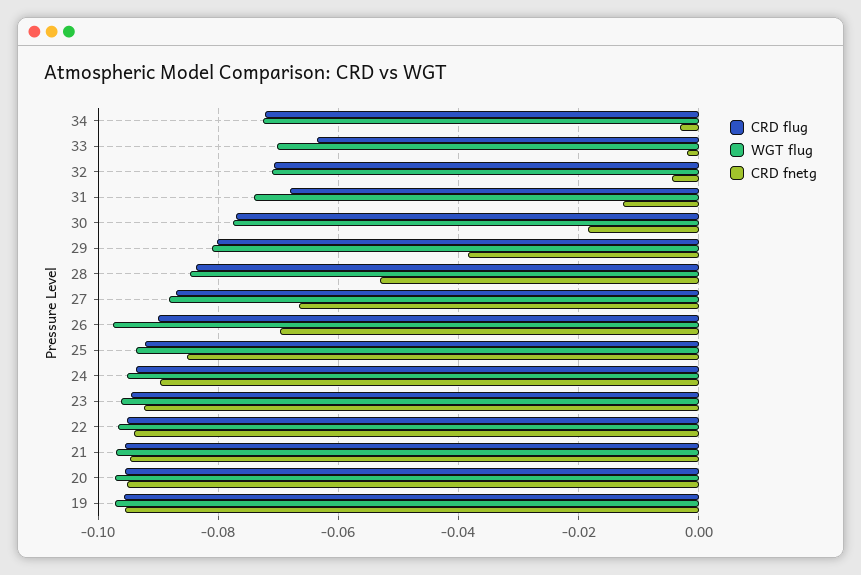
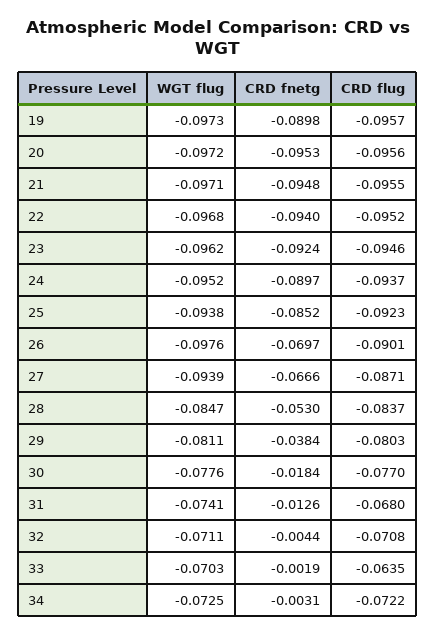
  {
    "CRD flug": {
      "34": -0.0722,
      "33": -0.0635,
      "32": -0.0708,
      "31": -0.068,
      "30": -0.077,
      "29": -0.0803,
      "28": -0.0837,
      "27": -0.0871,
      "26": -0.0901,
      "25": -0.0923,
      "24": -0.0937,
      "23": -0.0946,
      "22": -0.0952,
      "21": -0.0955,
      "20": -0.0956,
      "19": -0.0957
    },
    "WGT flug": {
      "34": -0.0725,
      "33": -0.0703,
      "32": -0.0711,
      "31": -0.0741,
      "30": -0.0776,
      "29": -0.0811,
      "28": -0.0847,
-     "27": -0.088,
+     "27": -0.0939,
      "26": -0.0976,
      "25": -0.0938,
      "24": -0.0952,
      "23": -0.0962,
      "22": -0.0968,
      "21": -0.0971,
      "20": -0.0972,
      "19": -0.0973
    },
    "CRD fnetg": {
      "34": -0.0031,
      "33": -0.0019,
      "32": -0.0044,
      "31": -0.0126,
      "30": -0.0184,
      "29": -0.0384,
      "28": -0.053,
      "27": -0.0666,
      "26": -0.0697,
      "25": -0.0852,
      "24": -0.0897,
      "23": -0.0924,
      "22": -0.094,
      "21": -0.0948,
      "20": -0.0953,
-     "19": -0.096
+     "19": -0.0898
    }
  }

